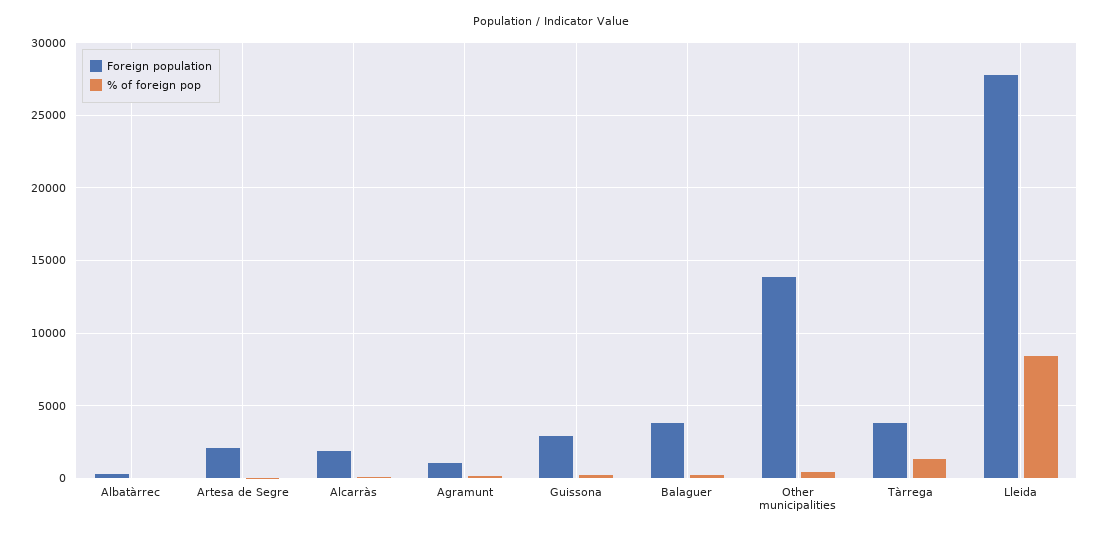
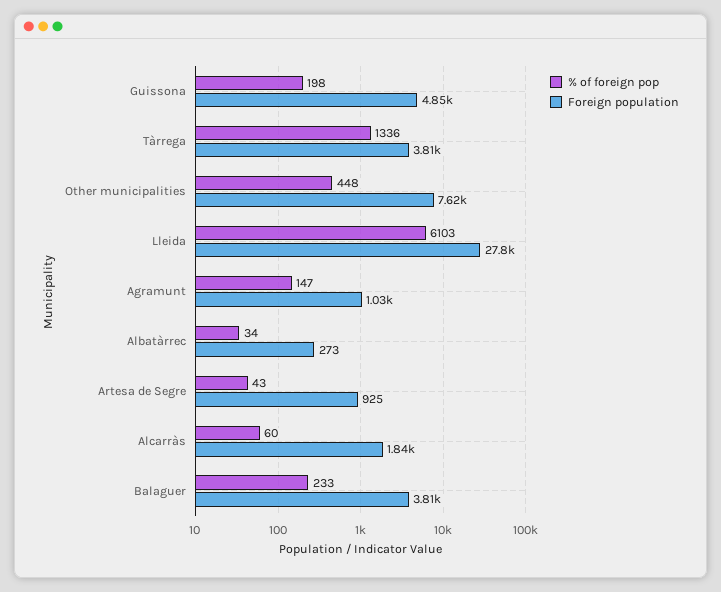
  {
    "Foreign population": {
      "Albatàrrec": 273,
-     "Artesa de Segre": 2000,
+     "Artesa de Segre": 925,
      "Alcarràs": 1840,
      "Agramunt": 1030,
-     "Guissona": 3000,
+     "Guissona": 4850,
      "Balaguer": 3810,
-     "Other municipalities": 14000,
+     "Other municipalities": 7620,
      "Tàrrega": 3810,
      "Lleida": 27800
    },
    "% of foreign pop": {
      "Albatàrrec": 34,
      "Artesa de Segre": 43,
      "Alcarràs": 60,
      "Agramunt": 147,
      "Guissona": 198,
      "Balaguer": 233,
      "Other municipalities": 448,
      "Tàrrega": 1336,
-     "Lleida": 8500
+     "Lleida": 6103
    }
  }

